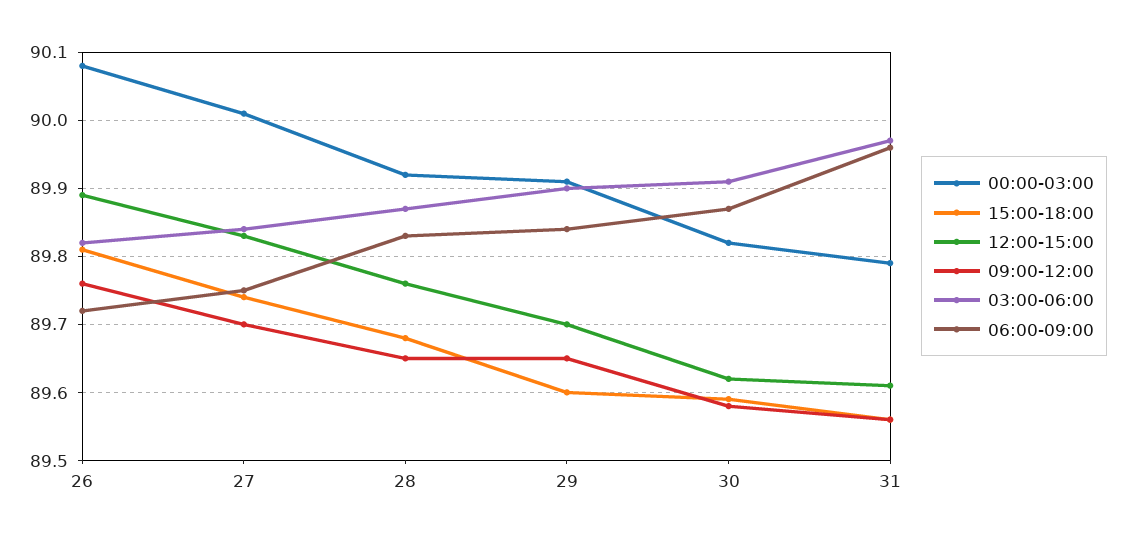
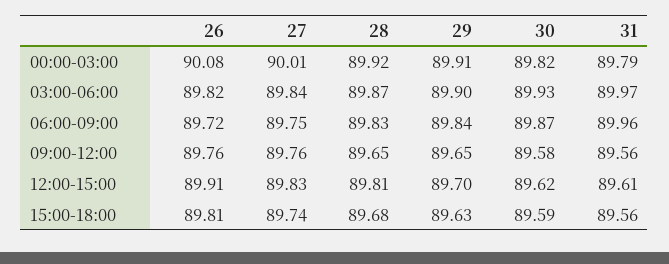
  {
    "00:00-03:00": {
      "26": 90.08,
      "27": 90.01,
      "28": 89.92,
      "29": 89.91,
      "30": 89.82,
      "31": 89.79
    },
    "15:00-18:00": {
      "26": 89.81,
      "27": 89.74,
      "28": 89.68,
-     "29": 89.6,
+     "29": 89.63,
      "30": 89.59,
      "31": 89.56
    },
    "12:00-15:00": {
-     "26": 89.89,
+     "26": 89.91,
      "27": 89.83,
-     "28": 89.76,
+     "28": 89.81,
      "29": 89.7,
      "30": 89.62,
      "31": 89.61
    },
    "09:00-12:00": {
      "26": 89.76,
-     "27": 89.7,
+     "27": 89.76,
      "28": 89.65,
      "29": 89.65,
      "30": 89.58,
      "31": 89.56
    },
    "03:00-06:00": {
      "26": 89.82,
      "27": 89.84,
      "28": 89.87,
      "29": 89.9,
-     "30": 89.91,
+     "30": 89.93,
      "31": 89.97
    },
    "06:00-09:00": {
      "26": 89.72,
      "27": 89.75,
      "28": 89.83,
      "29": 89.84,
      "30": 89.87,
      "31": 89.96
    }
  }

